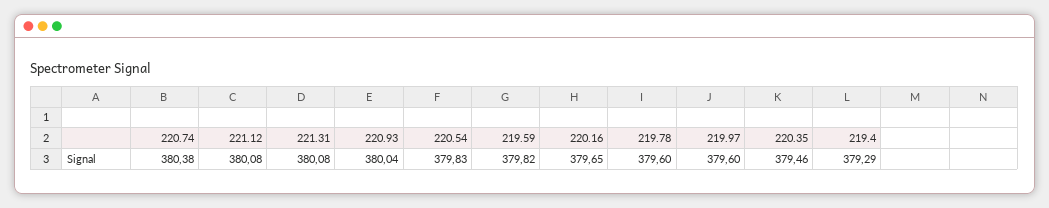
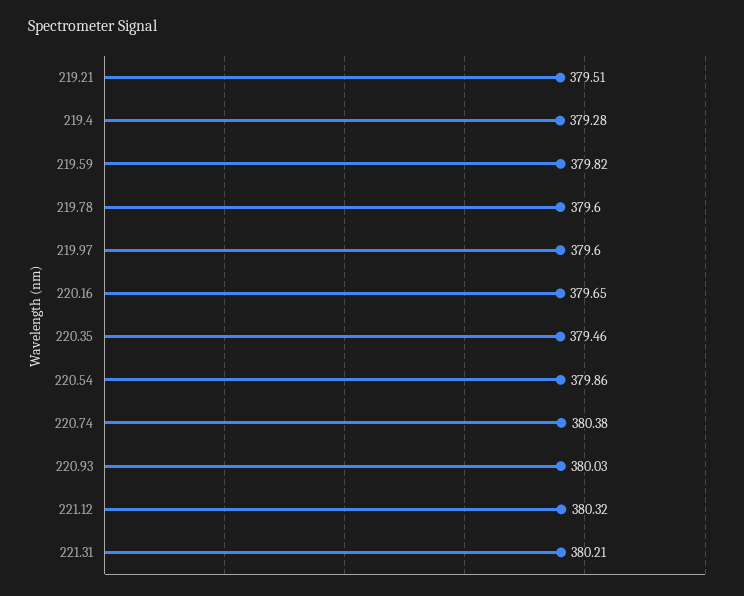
  {
    "220.74": 380.38,
-   "221.12": 380.08,
+   "221.12": 380.32,
-   "221.31": 380.08,
+   "221.31": 380.21,
-   "220.93": 380.04,
+   "220.93": 380.03,
-   "220.54": 379.83,
+   "220.54": 379.86,
    "219.59": 379.82,
    "220.16": 379.65,
    "219.78": 379.6,
    "219.97": 379.6,
    "220.35": 379.46,
-   "219.4": 379.29
+   "219.4": 379.28,
+   "219.21": 379.51
  }

